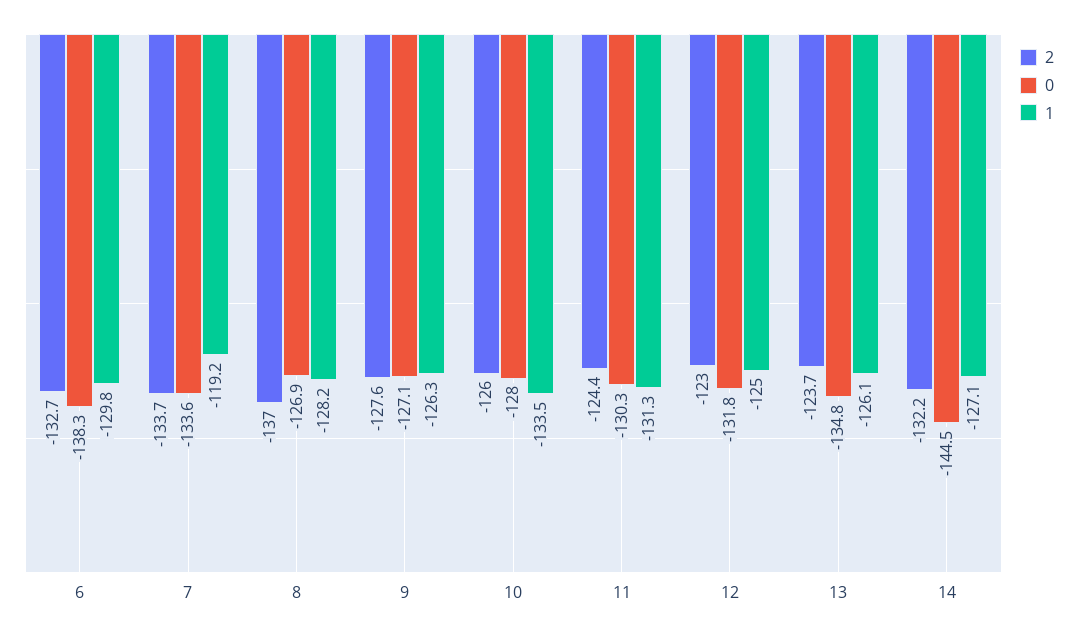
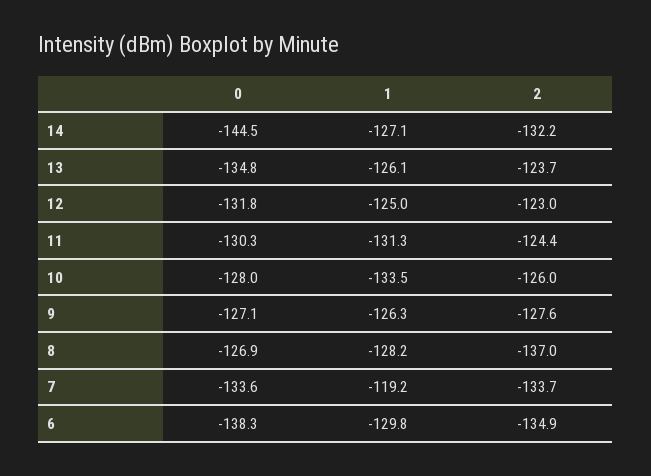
  {
    "2": {
-     "6": -132.7,
+     "6": -134.9,
      "7": -133.7,
      "8": -137,
      "9": -127.6,
      "10": -126,
      "11": -124.4,
      "12": -123,
      "13": -123.7,
      "14": -132.2
    },
    "0": {
      "6": -138.3,
      "7": -133.6,
      "8": -126.9,
      "9": -127.1,
      "10": -128,
      "11": -130.3,
      "12": -131.8,
      "13": -134.8,
      "14": -144.5
    },
    "1": {
      "6": -129.8,
      "7": -119.2,
      "8": -128.2,
      "9": -126.3,
      "10": -133.5,
      "11": -131.3,
      "12": -125,
      "13": -126.1,
      "14": -127.1
    }
  }

